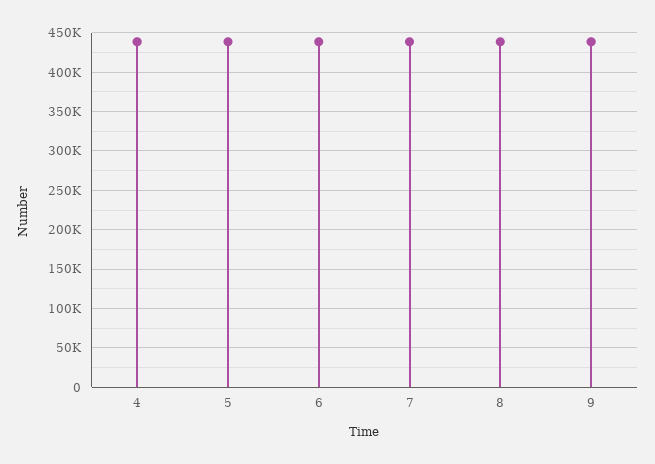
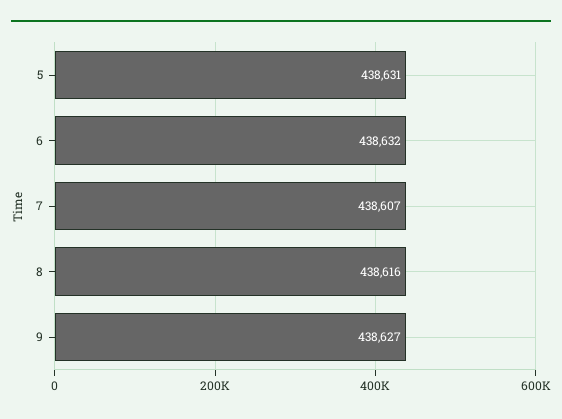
  {
-   "4": 440000,
    "5": 438631,
    "6": 438632,
    "7": 438607,
    "8": 438616,
    "9": 438627
  }

